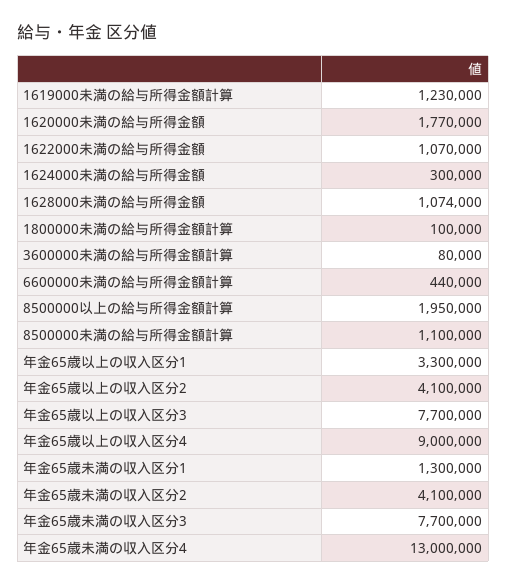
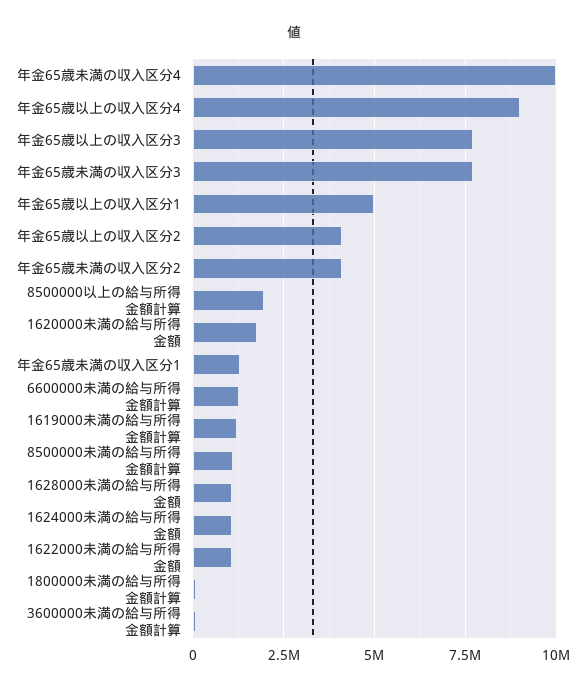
  {
    "1619000未満の給与所得金額計算": 1230000,
    "1620000未満の給与所得金額": 1770000,
    "1622000未満の給与所得金額": 1070000,
-   "1624000未満の給与所得金額": 300000,
+   "1624000未満の給与所得金額": 1000000,
    "1628000未満の給与所得金額": 1074000,
    "1800000未満の給与所得金額計算": 100000,
    "3600000未満の給与所得金額計算": 80000,
-   "6600000未満の給与所得金額計算": 440000,
+   "6600000未満の給与所得金額計算": 1250000,
    "8500000以上の給与所得金額計算": 1950000,
    "8500000未満の給与所得金額計算": 1100000,
-   "年金65歳以上の収入区分1": 3300000,
+   "年金65歳以上の収入区分1": 5000000,
    "年金65歳以上の収入区分2": 4100000,
    "年金65歳以上の収入区分3": 7700000,
    "年金65歳以上の収入区分4": 9000000,
    "年金65歳未満の収入区分1": 1300000,
    "年金65歳未満の収入区分2": 4100000,
    "年金65歳未満の収入区分3": 7700000,
-   "年金65歳未満の収入区分4": 13000000
+   "年金65歳未満の収入区分4": 10000000
  }

